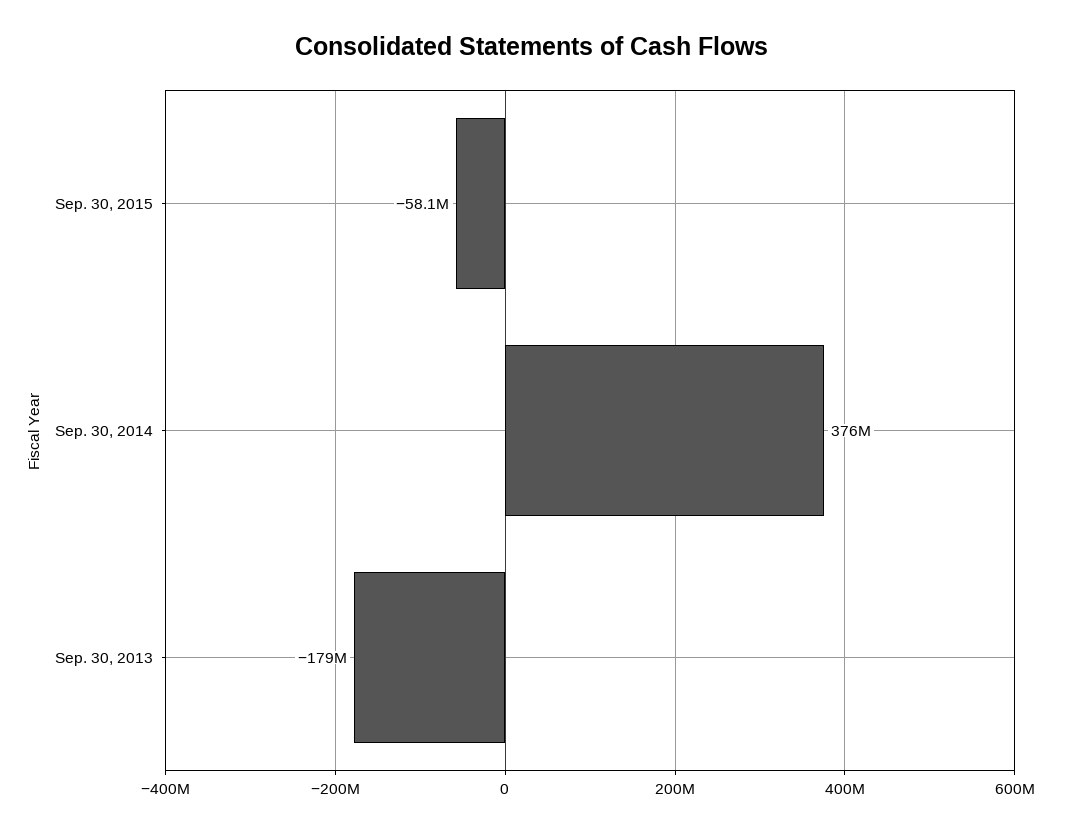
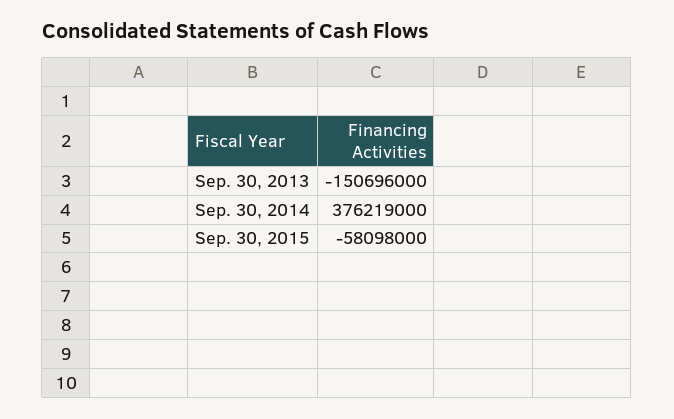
  {
    "Sep. 30, 2015": -58098000,
    "Sep. 30, 2014": 376219000,
-   "Sep. 30, 2013": -179000000
+   "Sep. 30, 2013": -150696000
  }

